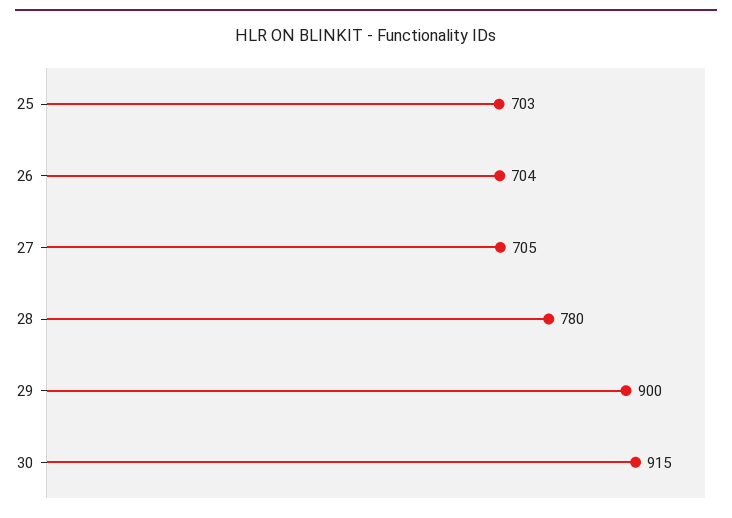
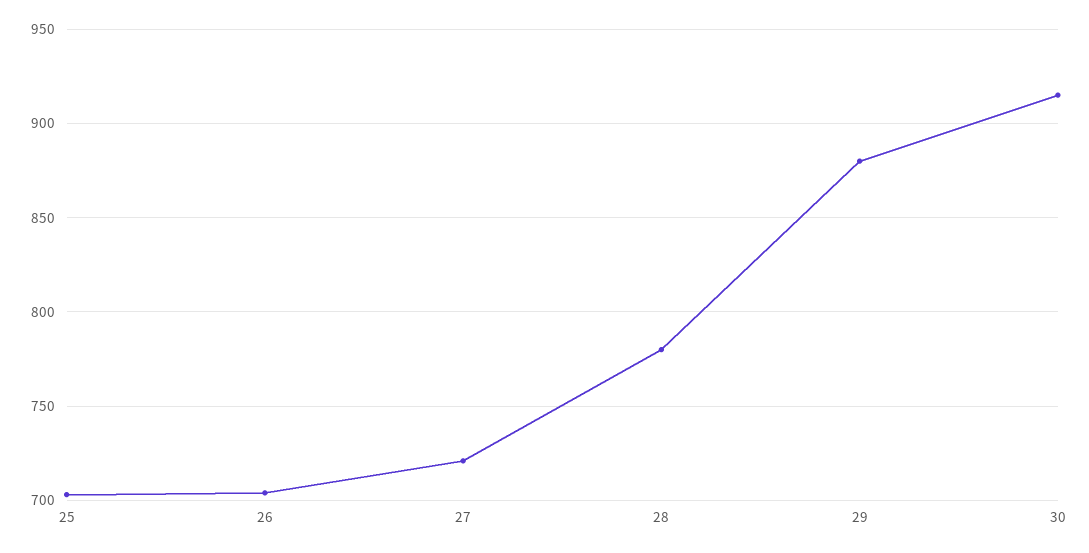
  {
    "25": 703,
    "26": 704,
-   "27": 705,
+   "27": 720,
    "28": 780,
-   "29": 900,
+   "29": 880,
    "30": 915
  }

